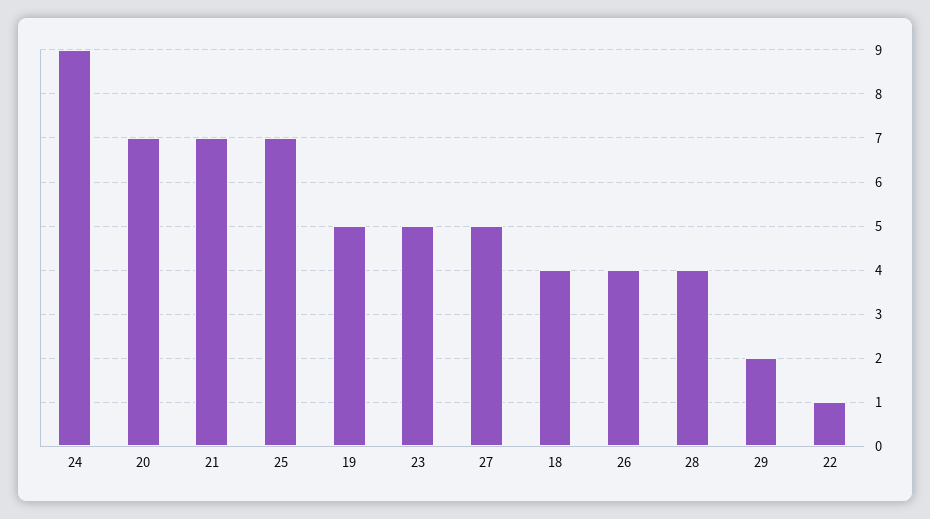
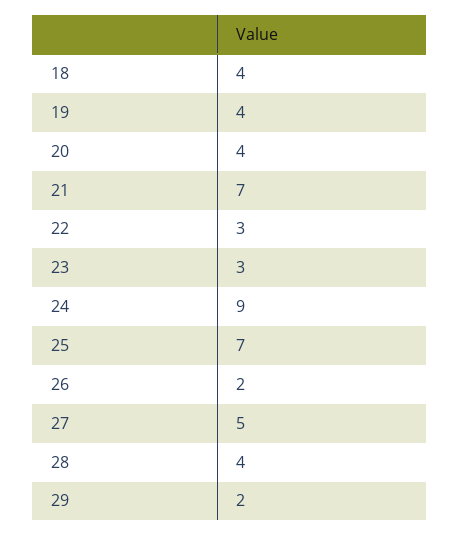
  {
    "24": 9,
-   "20": 7,
+   "20": 4,
    "21": 7,
    "25": 7,
-   "19": 5,
+   "19": 4,
-   "23": 5,
+   "23": 3,
    "27": 5,
    "18": 4,
-   "26": 4,
+   "26": 2,
    "28": 4,
    "29": 2,
-   "22": 1
+   "22": 3
  }

